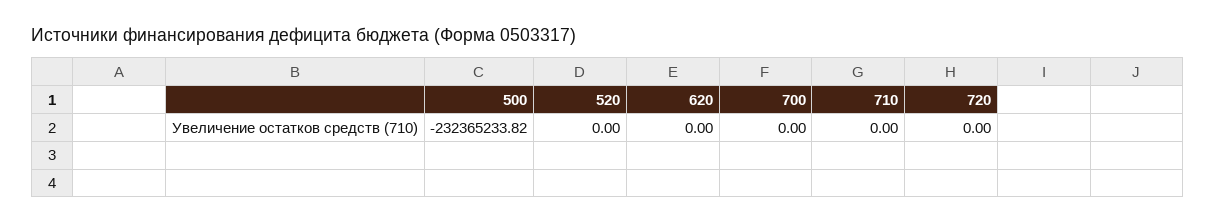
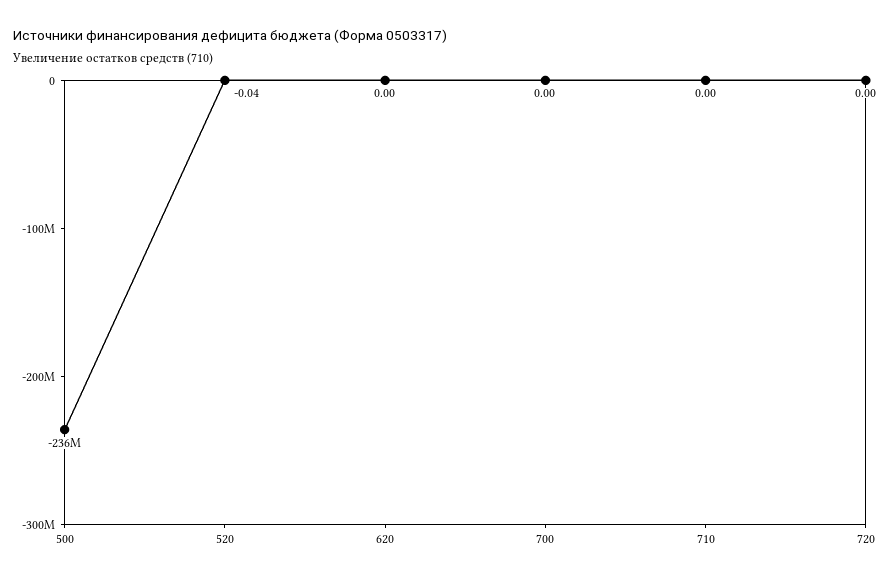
  {
-   "500": -232365233.82,
+   "500": -236000000,
-   "520": 0,
+   "520": -0.04,
    "620": 0,
    "700": 0,
    "710": 0,
    "720": 0
  }

